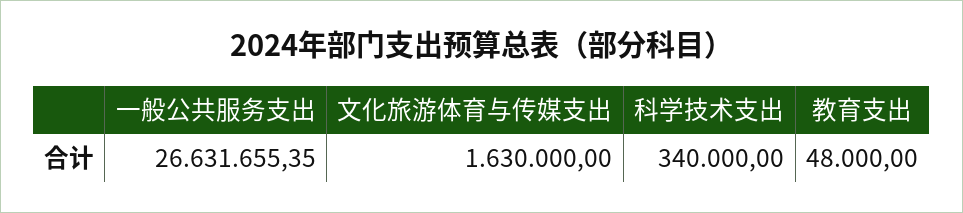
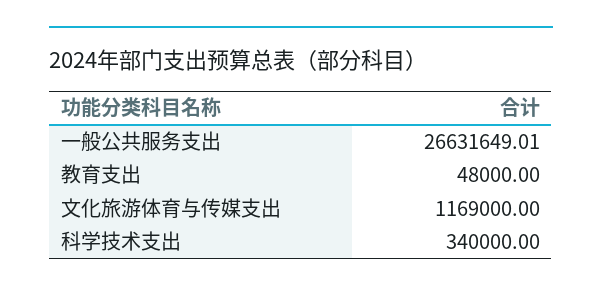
  {
-   "一般公共服务支出": 26631655.35,
+   "一般公共服务支出": 26631649.01,
-   "文化旅游体育与传媒支出": 1630000,
+   "文化旅游体育与传媒支出": 1169000,
    "科学技术支出": 340000,
    "教育支出": 48000
  }

